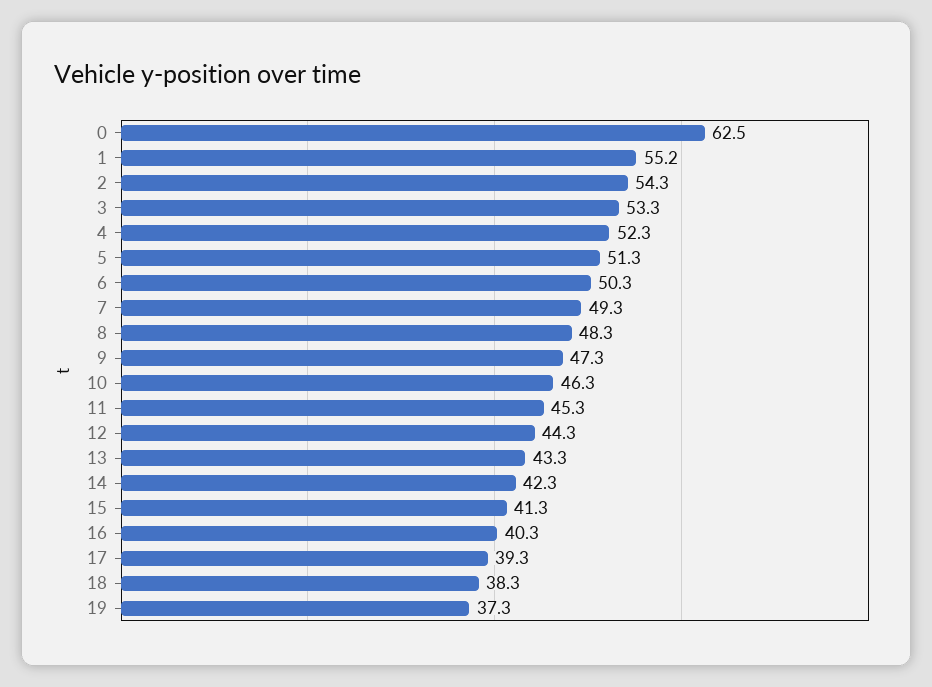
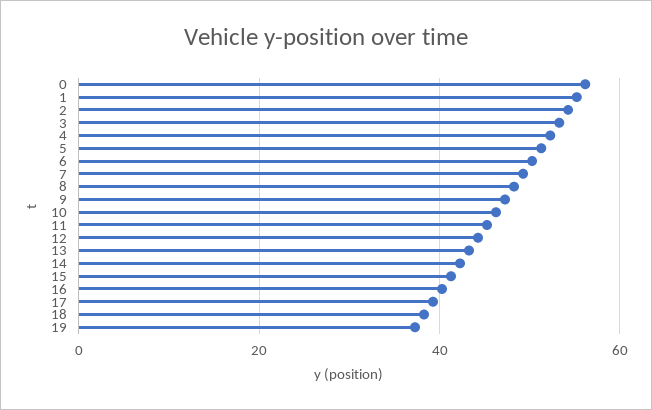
  {
-   "0": 62.5,
+   "0": 56,
    "1": 55.2,
    "2": 54.3,
    "3": 53.3,
    "4": 52.3,
    "5": 51.3,
    "6": 50.3,
    "7": 49.3,
    "8": 48.3,
    "9": 47.3,
    "10": 46.3,
    "11": 45.3,
    "12": 44.3,
    "13": 43.3,
    "14": 42.3,
    "15": 41.3,
    "16": 40.3,
    "17": 39.3,
    "18": 38.3,
    "19": 37.3
  }

